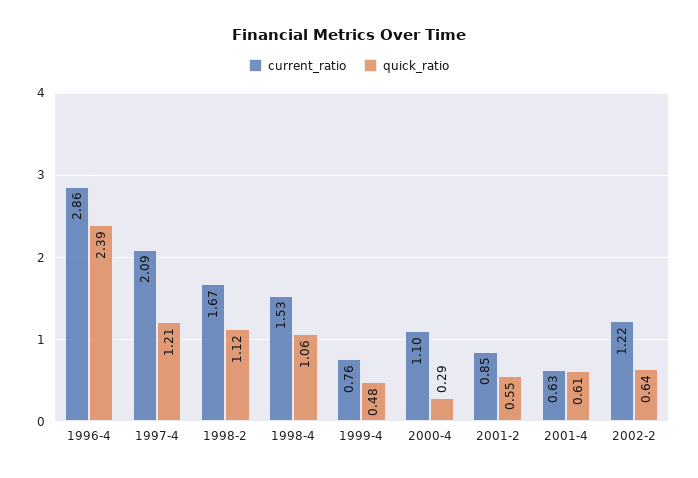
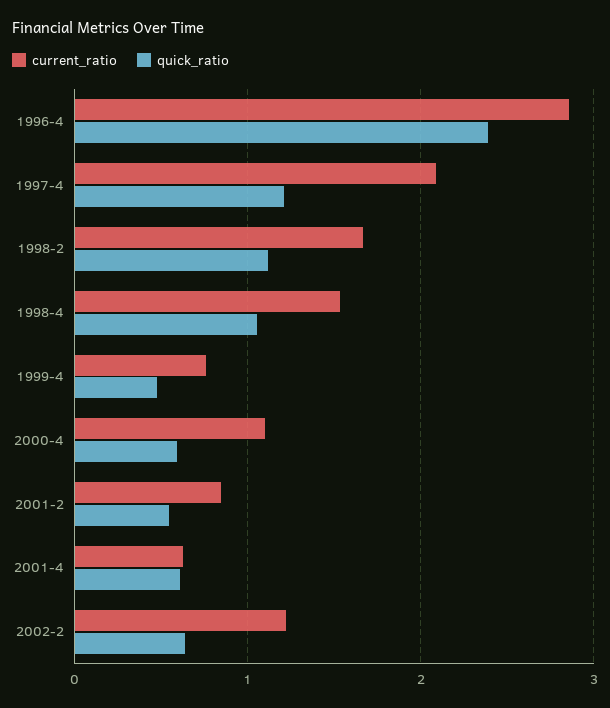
  {
    "current_ratio": {
      "1996-4": 2.86,
      "1997-4": 2.09,
      "1998-2": 1.67,
      "1998-4": 1.53,
      "1999-4": 0.76,
      "2000-4": 1.1,
      "2001-2": 0.85,
      "2001-4": 0.63,
      "2002-2": 1.22
    },
    "quick_ratio": {
      "1996-4": 2.39,
      "1997-4": 1.21,
      "1998-2": 1.12,
      "1998-4": 1.06,
      "1999-4": 0.48,
-     "2000-4": 0.29,
+     "2000-4": 0.6,
      "2001-2": 0.55,
      "2001-4": 0.61,
      "2002-2": 0.64
    }
  }

